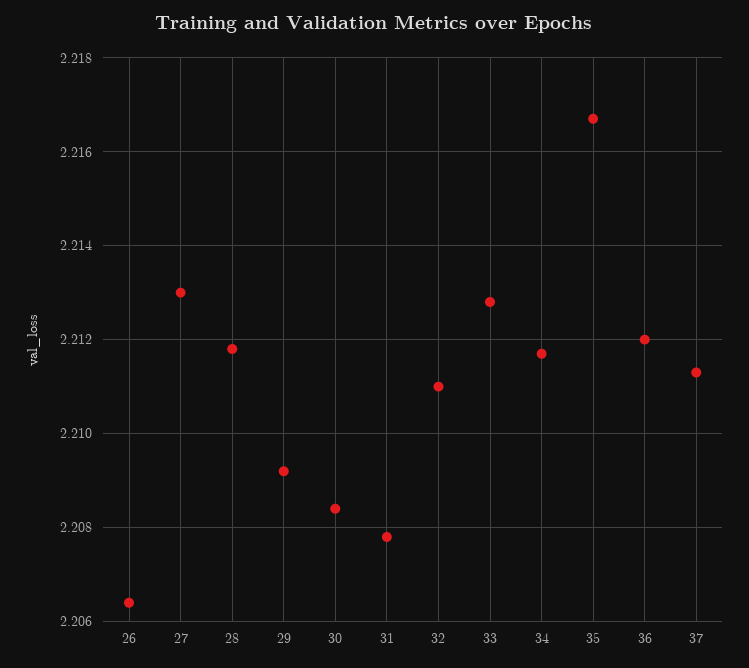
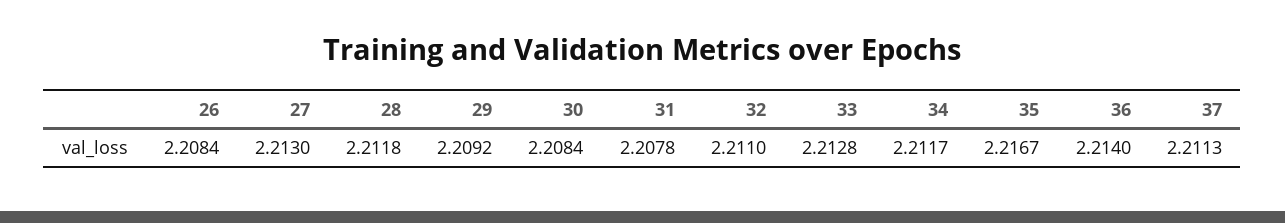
  {
-   "26": 2.2065,
+   "26": 2.2084,
    "27": 2.213,
    "28": 2.2118,
    "29": 2.2092,
    "30": 2.2084,
    "31": 2.2078,
    "32": 2.211,
    "33": 2.2128,
    "34": 2.2117,
    "35": 2.2167,
-   "36": 2.212,
+   "36": 2.214,
    "37": 2.2113
  }

